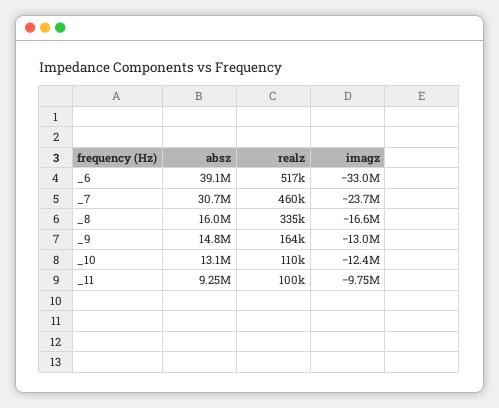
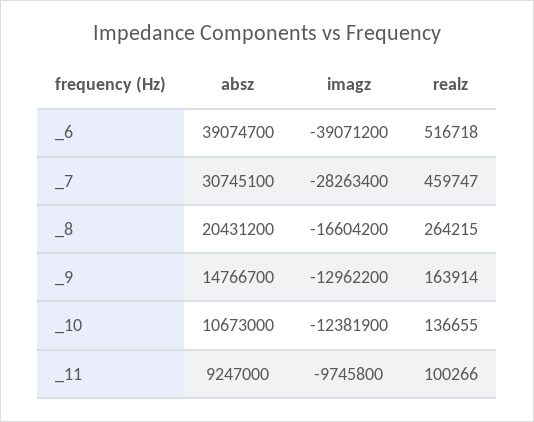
  {
    "absz": {
      "_6": 39074700,
      "_7": 30745100,
-     "_8": 16000000,
+     "_8": 20431200,
      "_9": 14766700,
-     "_10": 13100000,
+     "_10": 10673000,
      "_11": 9247000
    },
    "realz": {
      "_6": 516718,
      "_7": 459747,
-     "_8": 335000,
+     "_8": 264215,
      "_9": 163914,
-     "_10": 110000,
+     "_10": 136655,
      "_11": 100266
    },
    "imagz": {
-     "_6": -33000000,
+     "_6": -39071200,
-     "_7": -23700000,
+     "_7": -28263400,
      "_8": -16604200,
      "_9": -12962200,
      "_10": -12381900,
      "_11": -9745800
    }
  }

